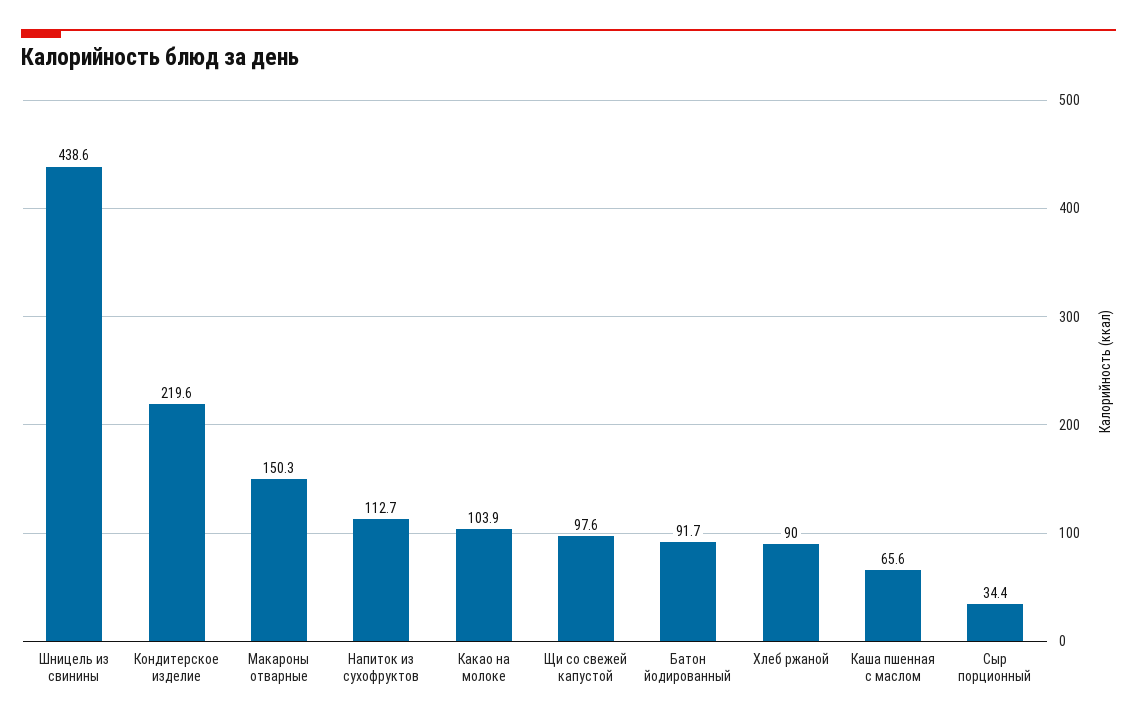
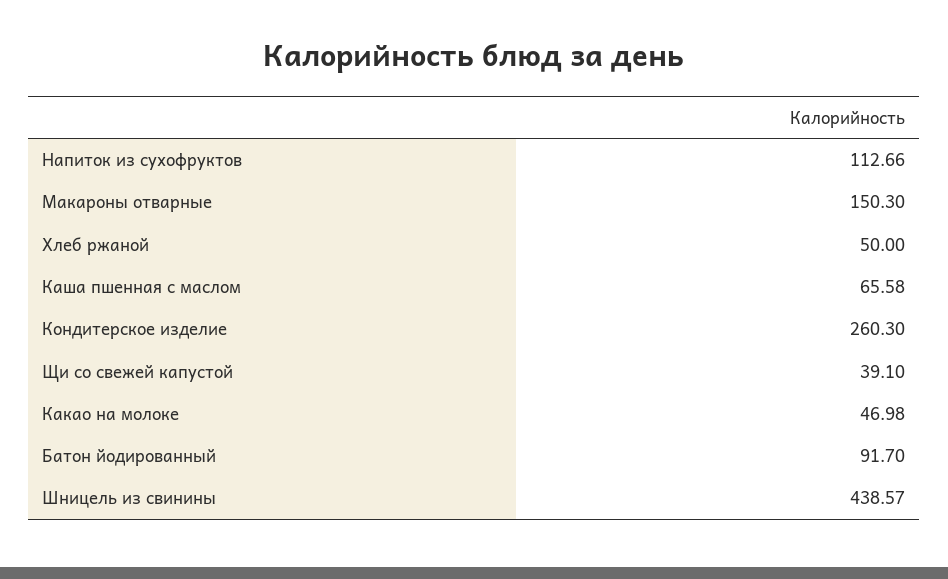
  {
    "Шницель из свинины": 438.57,
-   "Кондитерское изделие": 219.6,
+   "Кондитерское изделие": 260.3,
    "Макароны отварные": 150.3,
    "Напиток из сухофруктов": 112.66,
-   "Какао на молоке": 103.9,
+   "Какао на молоке": 46.98,
-   "Щи со свежей капустой": 97.6,
+   "Щи со свежей капустой": 39.1,
    "Батон йодированный": 91.7,
-   "Хлеб ржаной": 90,
+   "Хлеб ржаной": 50,
-   "Каша пшенная с маслом": 65.58,
+   "Каша пшенная с маслом": 65.58
-   "Сыр порционный": 34.4
  }

